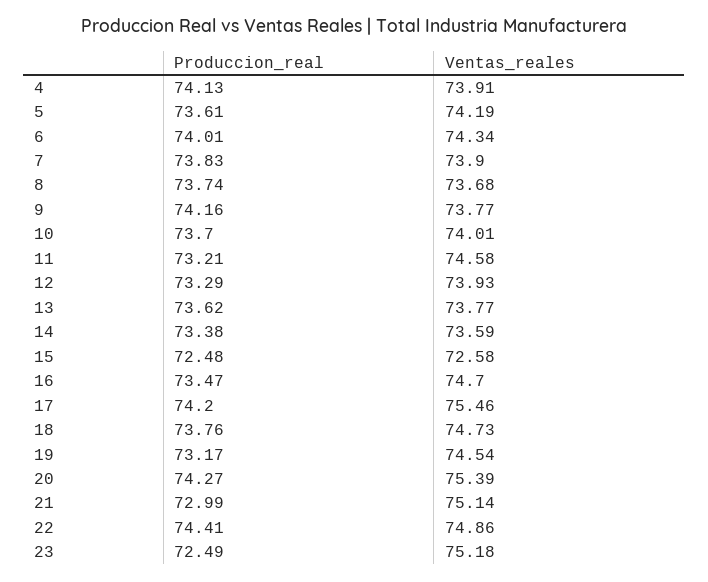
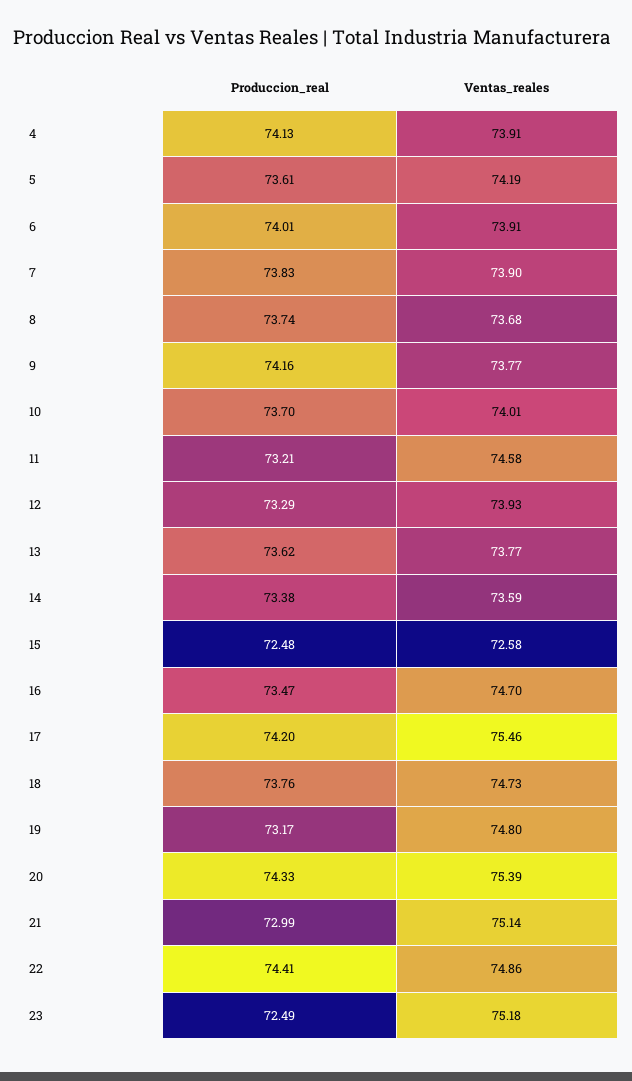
  {
    "Produccion_real": {
      "4": 74.13,
      "5": 73.61,
      "6": 74.01,
      "7": 73.83,
      "8": 73.74,
      "9": 74.16,
      "10": 73.7,
      "11": 73.21,
      "12": 73.29,
      "13": 73.62,
      "14": 73.38,
      "15": 72.48,
      "16": 73.47,
      "17": 74.2,
      "18": 73.76,
      "19": 73.17,
-     "20": 74.27,
+     "20": 74.33,
      "21": 72.99,
      "22": 74.41,
      "23": 72.49
    },
    "Ventas_reales": {
      "4": 73.91,
      "5": 74.19,
-     "6": 74.34,
+     "6": 73.91,
      "7": 73.9,
      "8": 73.68,
      "9": 73.77,
      "10": 74.01,
      "11": 74.58,
      "12": 73.93,
      "13": 73.77,
      "14": 73.59,
      "15": 72.58,
      "16": 74.7,
      "17": 75.46,
      "18": 74.73,
-     "19": 74.54,
+     "19": 74.8,
      "20": 75.39,
      "21": 75.14,
      "22": 74.86,
      "23": 75.18
    }
  }

